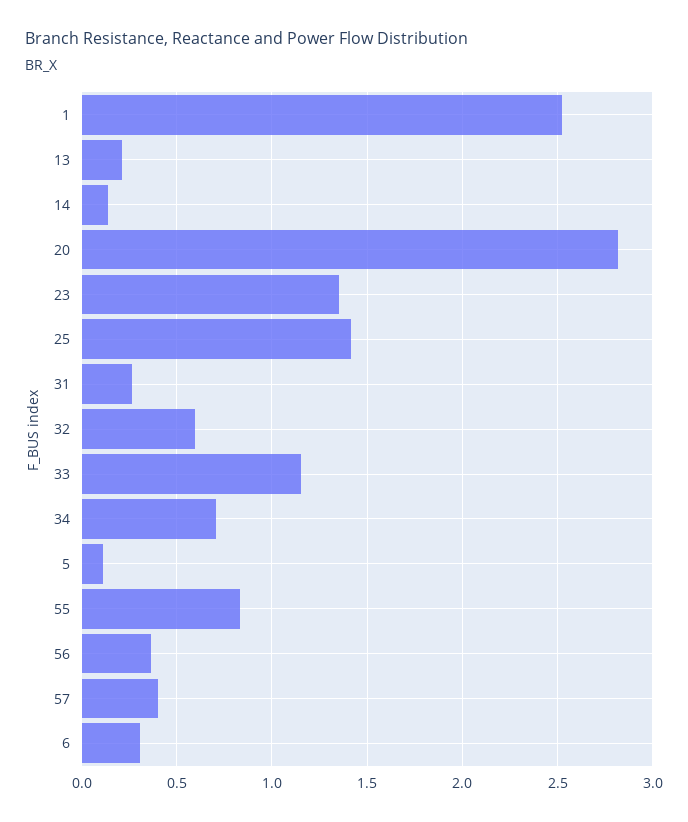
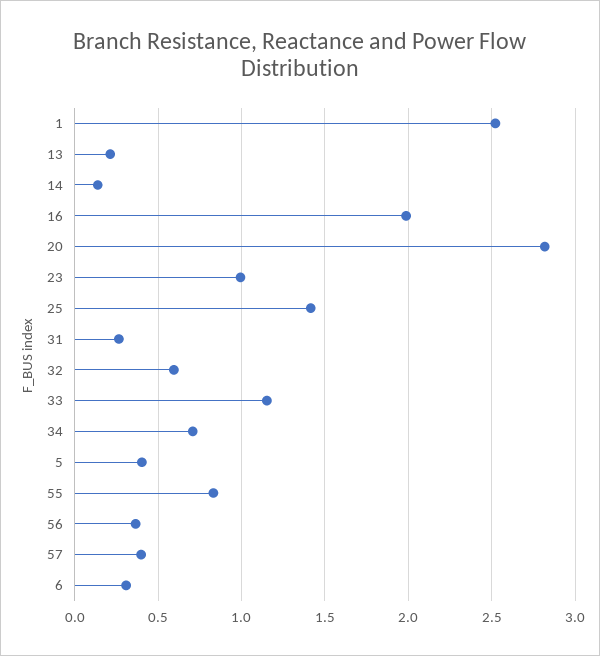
  {
    "1": 2.5,
    "13": 0.2,
    "14": 0.15,
    "20": 2.8,
-   "23": 1.35,
+   "23": 1,
    "25": 1.4,
    "31": 0.25,
    "32": 0.6,
    "33": 1.15,
    "34": 0.7,
-   "5": 0.1,
+   "5": 0.4,
    "55": 0.85,
    "56": 0.35,
    "57": 0.4,
-   "6": 0.3
+   "6": 0.3,
+   "16": 2
  }

